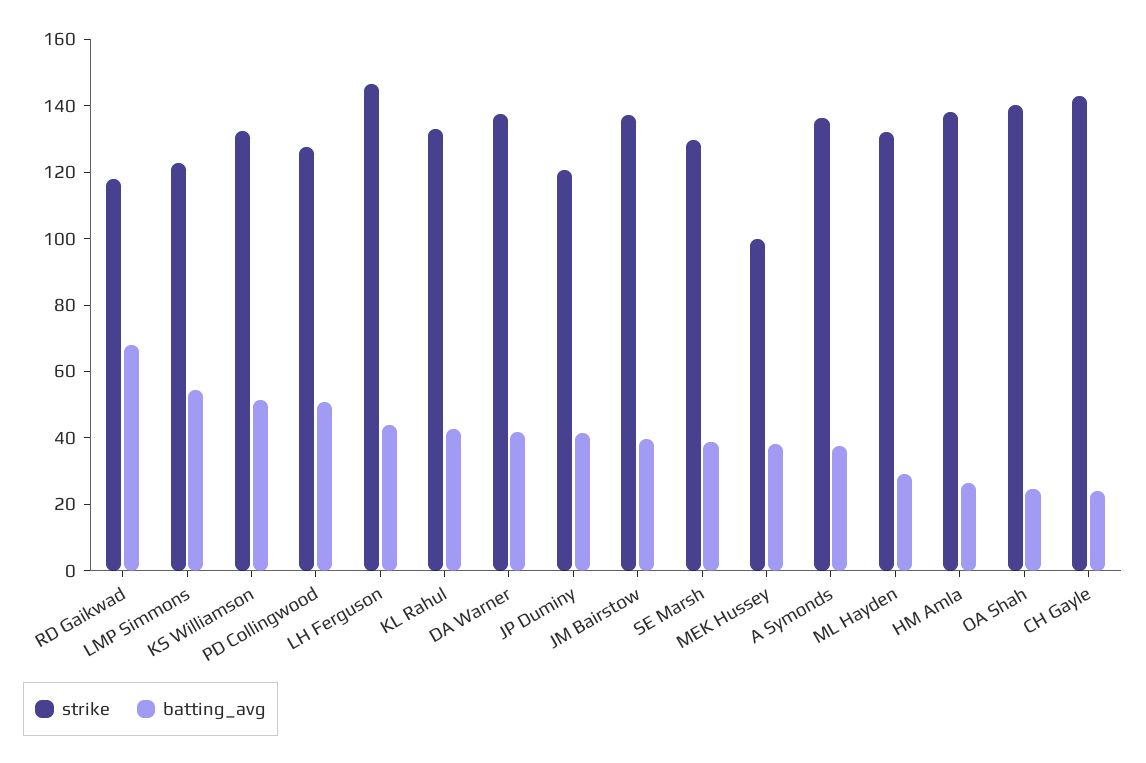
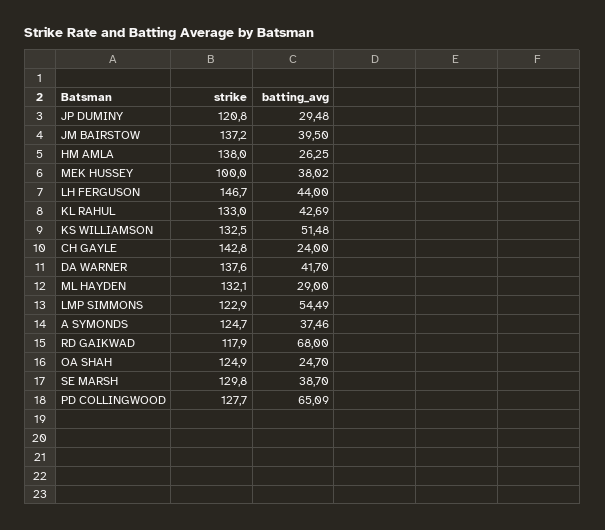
  {
    "strike": {
      "RD Gaikwad": 117.9,
      "LMP Simmons": 122.9,
      "KS Williamson": 132.5,
      "PD Collingwood": 127.7,
      "LH Ferguson": 146.7,
      "KL Rahul": 133,
      "DA Warner": 137.6,
      "JP Duminy": 120.8,
      "JM Bairstow": 137.2,
      "SE Marsh": 129.8,
      "MEK Hussey": 100,
-     "A Symonds": 135,
+     "A Symonds": 124.7,
      "ML Hayden": 132.1,
      "HM Amla": 138,
-     "OA Shah": 140,
+     "OA Shah": 124.9,
      "CH Gayle": 142.8
    },
    "batting_avg": {
      "RD Gaikwad": 68,
      "LMP Simmons": 54.49,
      "KS Williamson": 51.48,
-     "PD Collingwood": 50,
+     "PD Collingwood": 65.09,
      "LH Ferguson": 44,
      "KL Rahul": 42.69,
      "DA Warner": 41.7,
-     "JP Duminy": 40,
+     "JP Duminy": 29.48,
      "JM Bairstow": 39.5,
      "SE Marsh": 38.7,
      "MEK Hussey": 38.02,
      "A Symonds": 37.46,
      "ML Hayden": 29,
      "HM Amla": 26.25,
      "OA Shah": 24.7,
      "CH Gayle": 24
    }
  }

